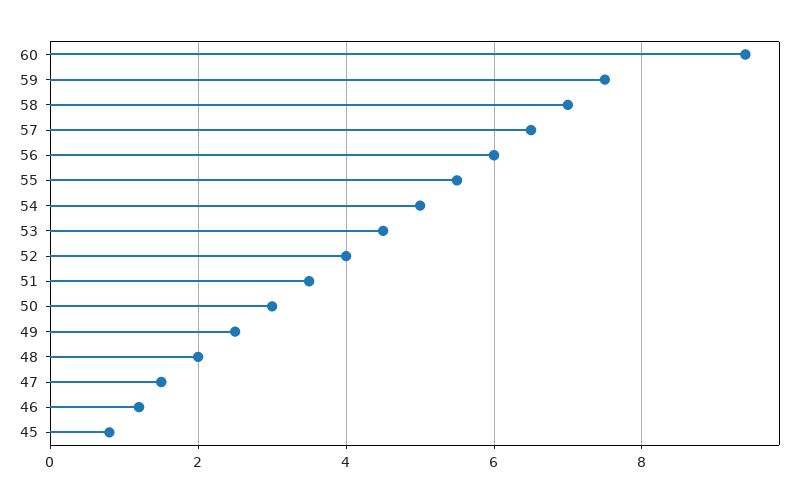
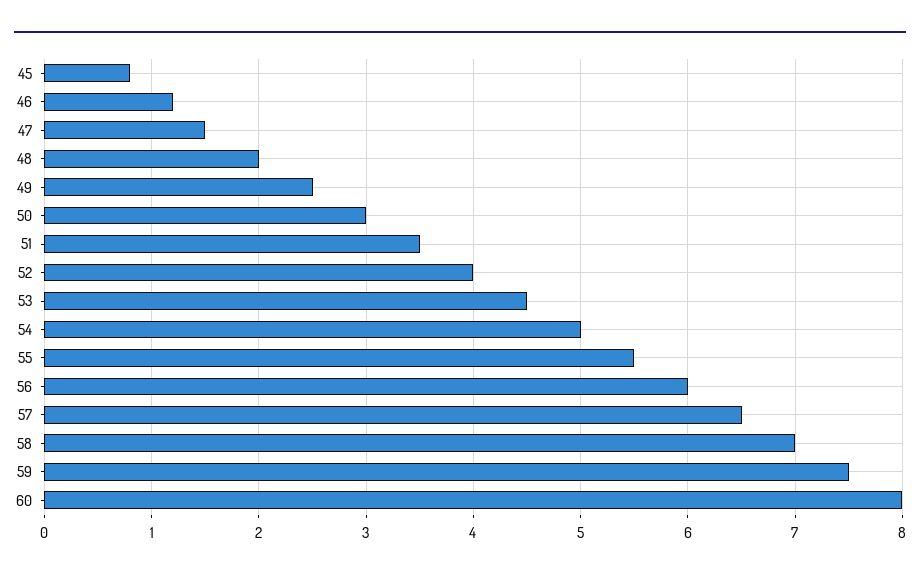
  {
-   "60": 9.5,
+   "60": 8,
    "59": 7.5,
    "58": 7,
    "57": 6.5,
    "56": 6,
    "55": 5.5,
    "54": 5,
    "53": 4.5,
    "52": 4,
    "51": 3.5,
    "50": 3,
    "49": 2.5,
    "48": 2,
    "47": 1.5,
    "46": 1.2,
    "45": 0.8
  }

